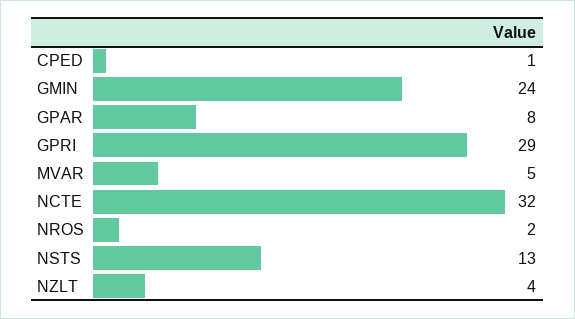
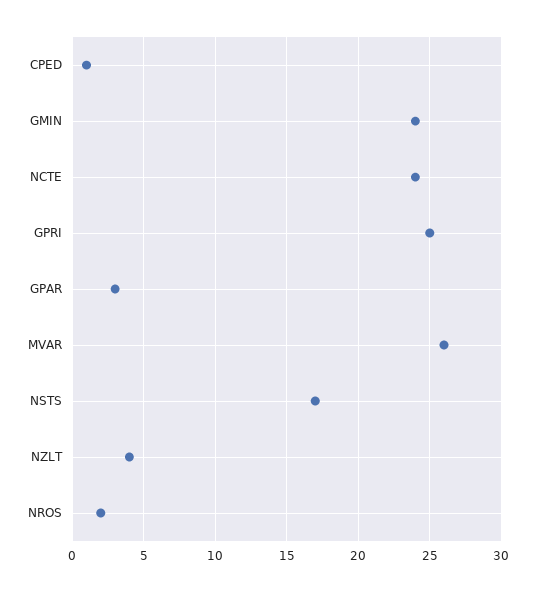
  {
    "CPED": 1,
    "GMIN": 24,
-   "GPAR": 8,
+   "GPAR": 3,
-   "GPRI": 29,
+   "GPRI": 25,
-   "MVAR": 5,
+   "MVAR": 26,
-   "NCTE": 32,
+   "NCTE": 24,
    "NROS": 2,
-   "NSTS": 13,
+   "NSTS": 17,
    "NZLT": 4
  }

